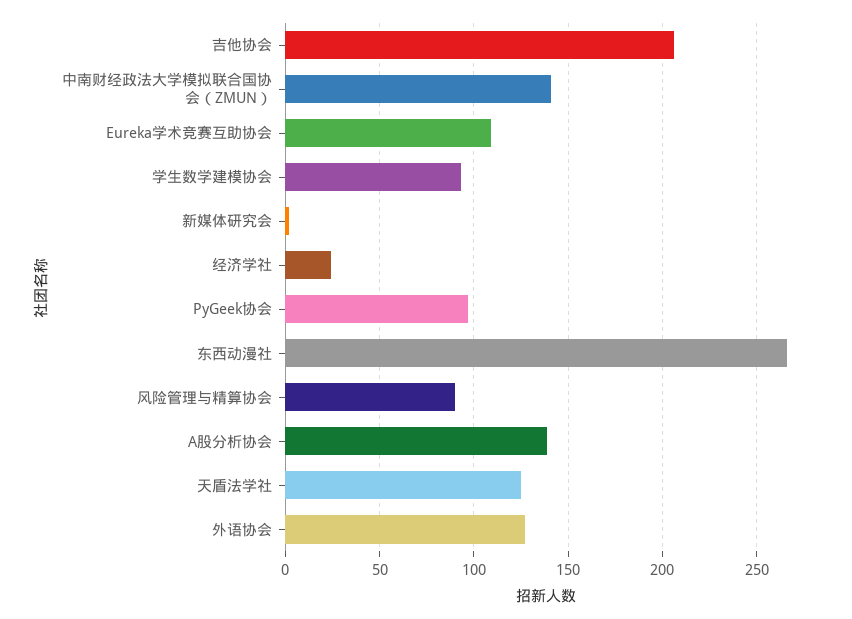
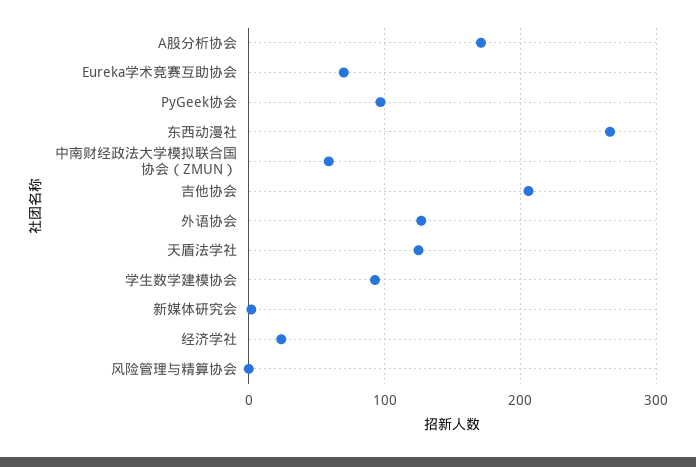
  {
    "吉他协会": 205,
-   "中南财经政法大学模拟联合国协会（ZMUN）": 140,
+   "中南财经政法大学模拟联合国协会（ZMUN）": 60,
-   "Eureka学术竞赛互助协会": 110,
+   "Eureka学术竞赛互助协会": 70,
    "学生数学建模协会": 95,
    "新媒体研究会": 0,
    "经济学社": 25,
    "PyGeek协会": 95,
    "东西动漫社": 265,
-   "风险管理与精算协会": 90,
+   "风险管理与精算协会": 0,
-   "A股分析协会": 140,
+   "A股分析协会": 170,
    "天盾法学社": 125,
    "外语协会": 125
  }

